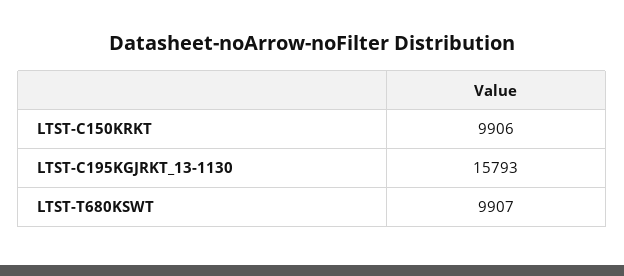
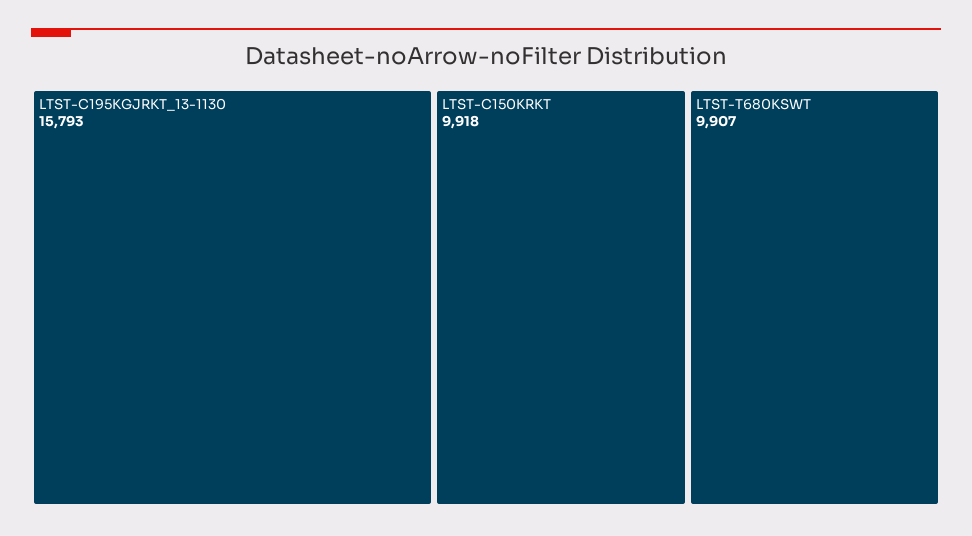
  {
-   "LTST-C150KRKT": 9906,
+   "LTST-C150KRKT": 9918,
    "LTST-C195KGJRKT_13-1130": 15793,
    "LTST-T680KSWT": 9907
  }

